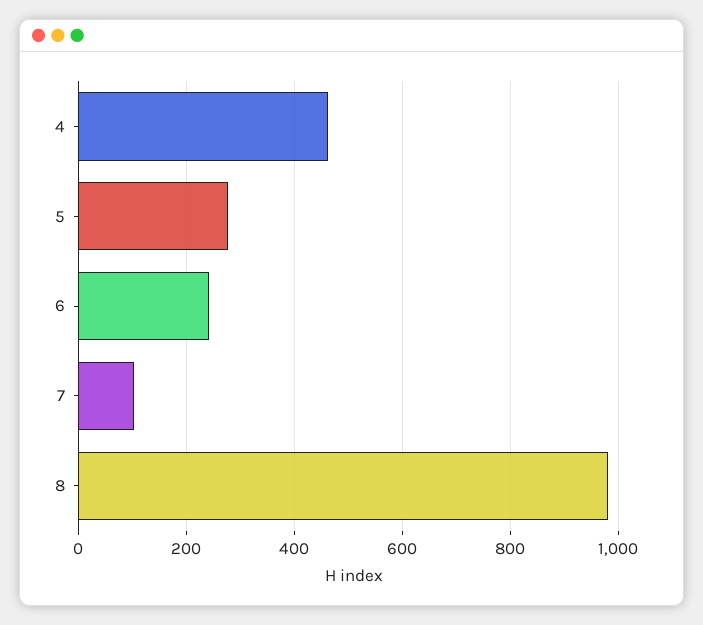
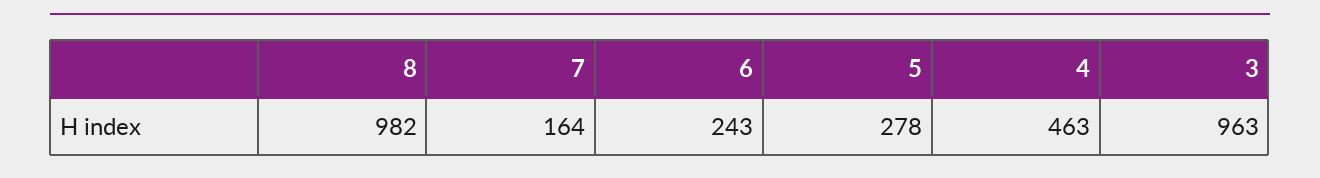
  {
    "4": 463,
    "5": 278,
    "6": 243,
-   "7": 100,
+   "7": 164,
-   "8": 982
+   "8": 982,
+   "3": 963
  }

